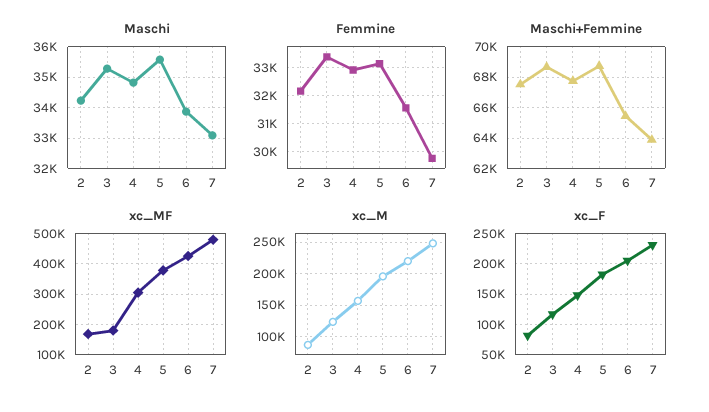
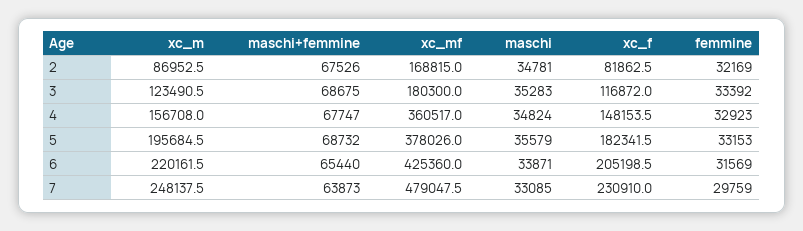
  {
    "Maschi": {
-     "2": 34200,
+     "2": 34781,
      "3": 35283,
      "4": 34824,
      "5": 35579,
      "6": 33871,
      "7": 33085
    },
    "Femmine": {
      "2": 32169,
      "3": 33392,
      "4": 32923,
      "5": 33153,
      "6": 31569,
      "7": 29759
    },
    "Maschi+Femmine": {
      "2": 67526,
      "3": 68675,
      "4": 67747,
      "5": 68732,
      "6": 65440,
      "7": 63873
    },
    "xc_MF": {
      "2": 168815,
      "3": 180300,
-     "4": 300000,
+     "4": 360517,
      "5": 378026,
      "6": 425360,
      "7": 479047.5
    },
    "xc_M": {
      "2": 86952.5,
      "3": 123490.5,
      "4": 156708,
      "5": 195684.5,
      "6": 220161.5,
      "7": 248137.5
    },
    "xc_F": {
      "2": 81862.5,
      "3": 116872,
      "4": 148153.5,
      "5": 182341.5,
      "6": 205198.5,
      "7": 230910
    }
  }

